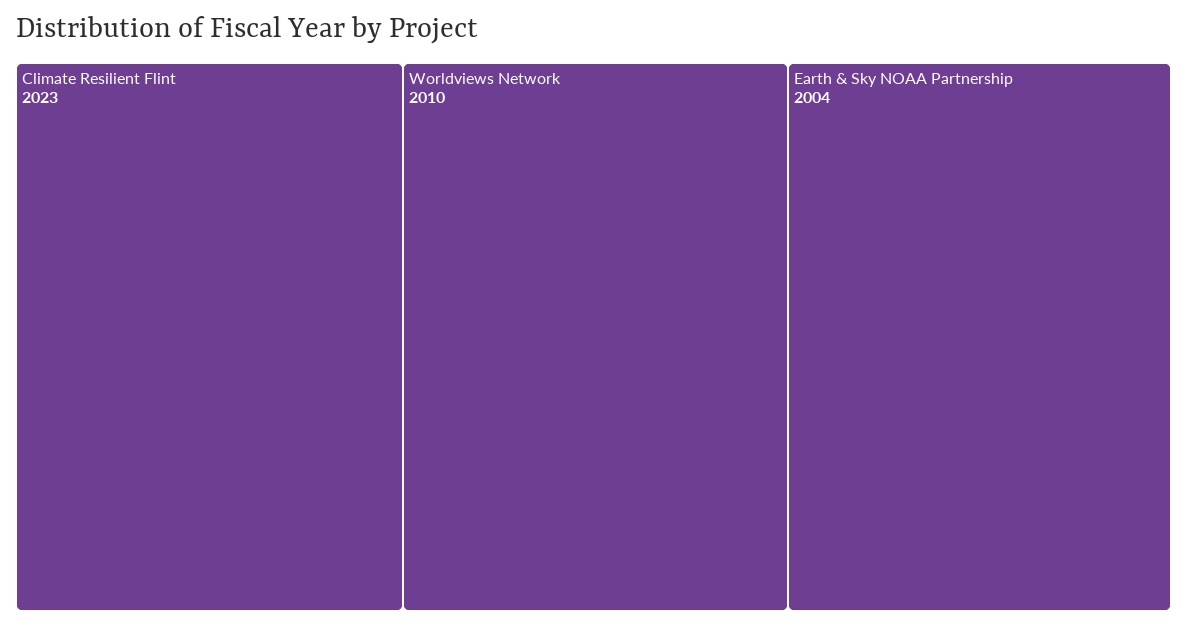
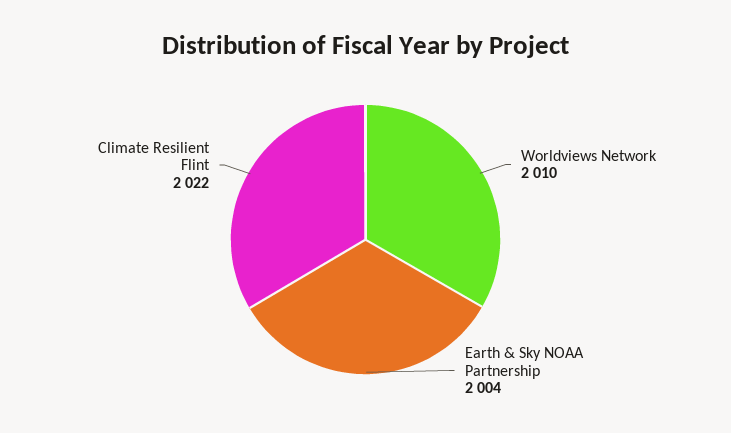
  {
-   "Climate Resilient Flint": 2023,
+   "Climate Resilient Flint": 2022,
    "Worldviews Network": 2010,
    "Earth & Sky NOAA Partnership": 2004
  }

